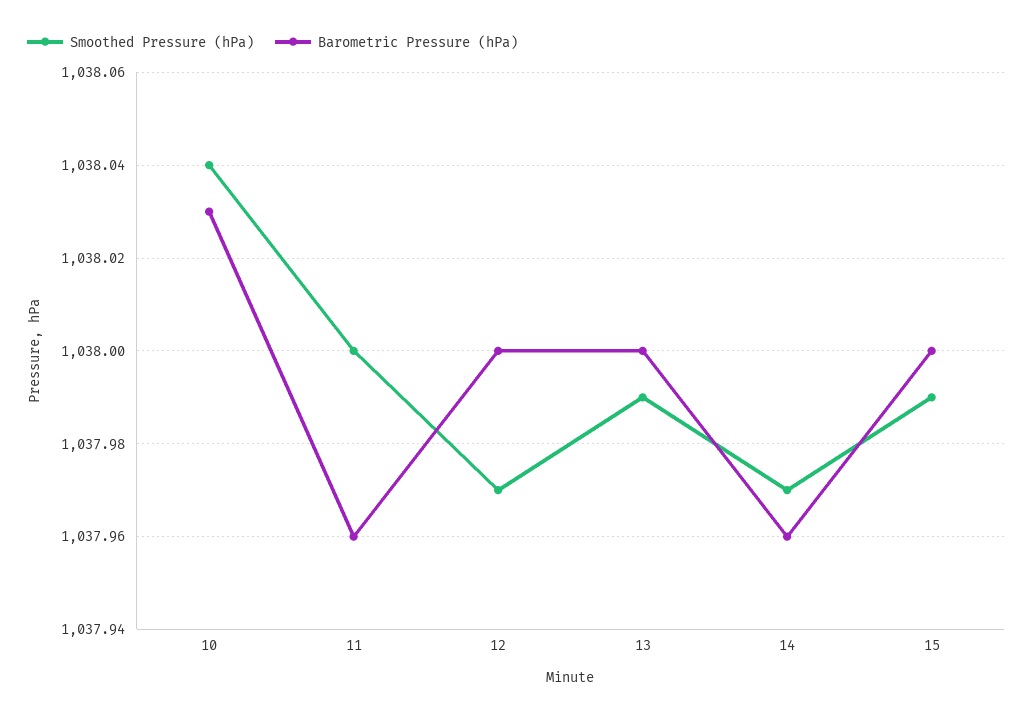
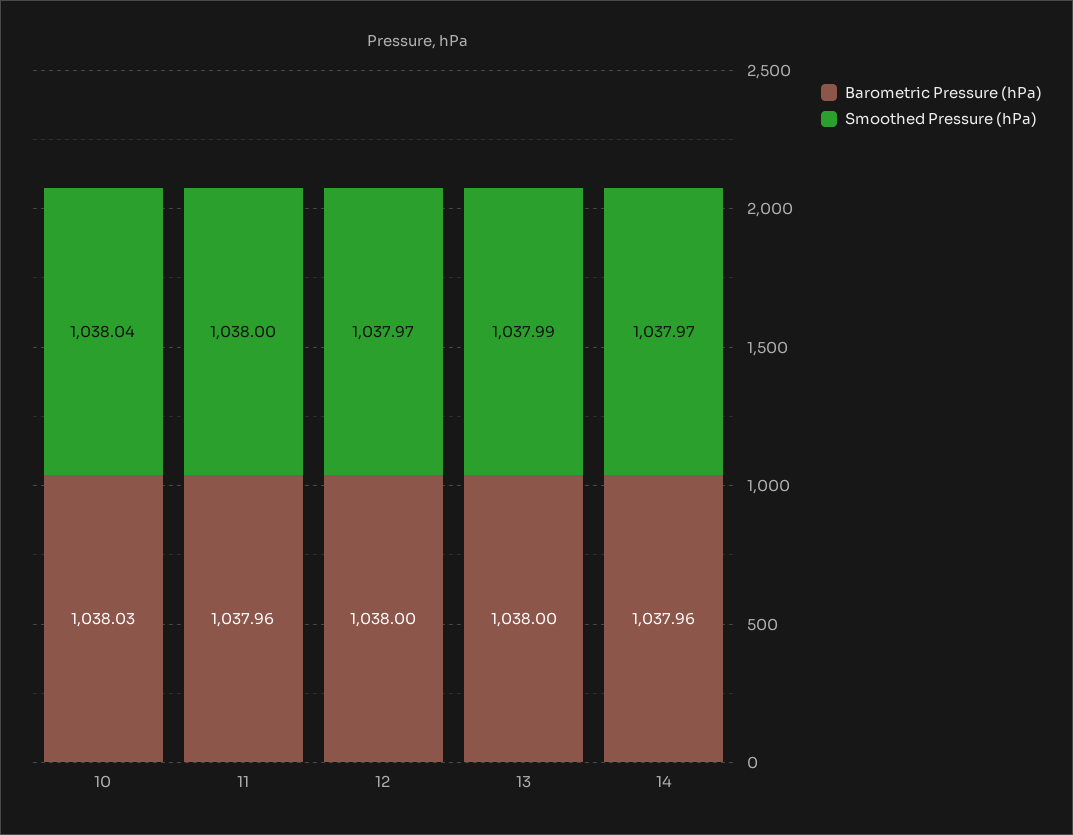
  {
    "Smoothed Pressure (hPa)": {
      "10": 1038.04,
      "11": 1038,
      "12": 1037.97,
      "13": 1037.99,
-     "14": 1037.97,
+     "14": 1037.97
-     "15": 1037.99
    },
    "Barometric Pressure (hPa)": {
      "10": 1038.03,
      "11": 1037.96,
      "12": 1038,
      "13": 1038,
-     "14": 1037.96,
+     "14": 1037.96
-     "15": 1038
    }
  }

